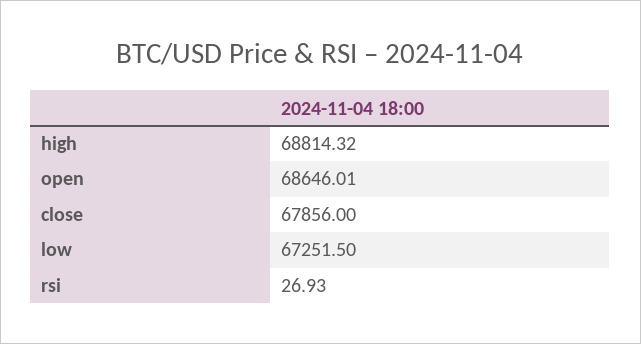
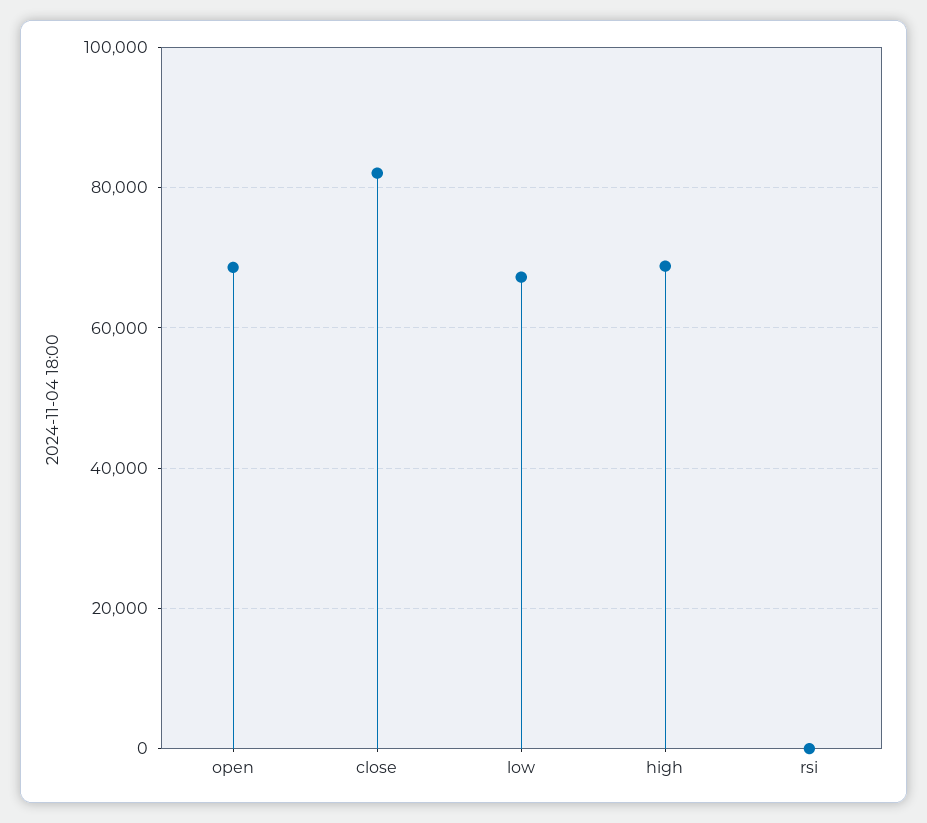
  {
    "high": 68814.32,
    "open": 68646.01,
-   "close": 67856,
+   "close": 82000,
    "low": 67251.5,
    "rsi": 26.93
  }

